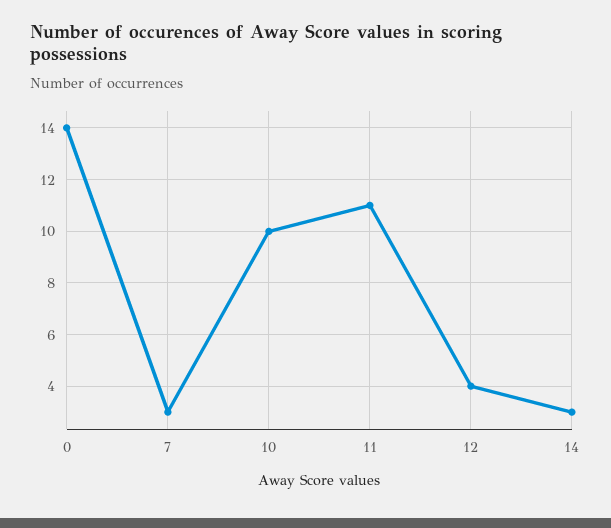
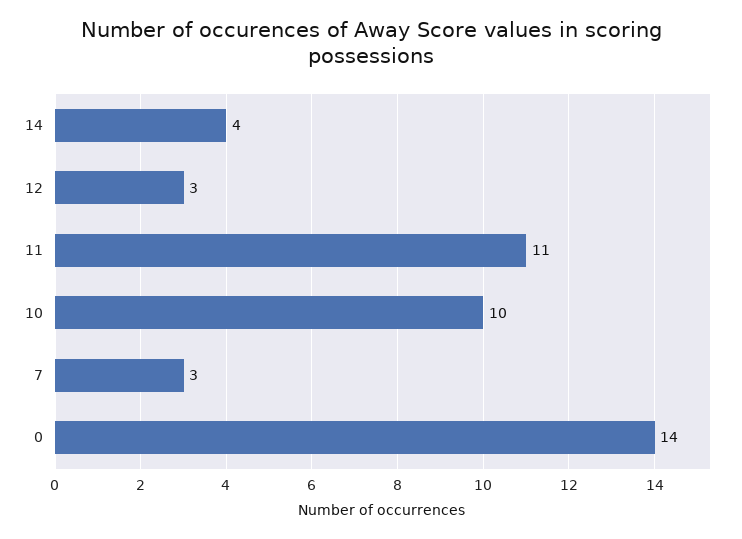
  {
    "0": 14,
    "7": 3,
    "10": 10,
    "11": 11,
-   "12": 4,
+   "12": 3,
-   "14": 3
+   "14": 4
  }

